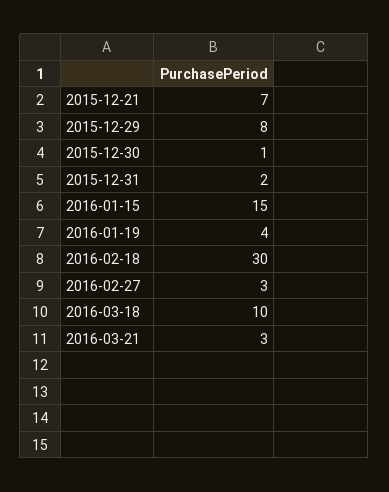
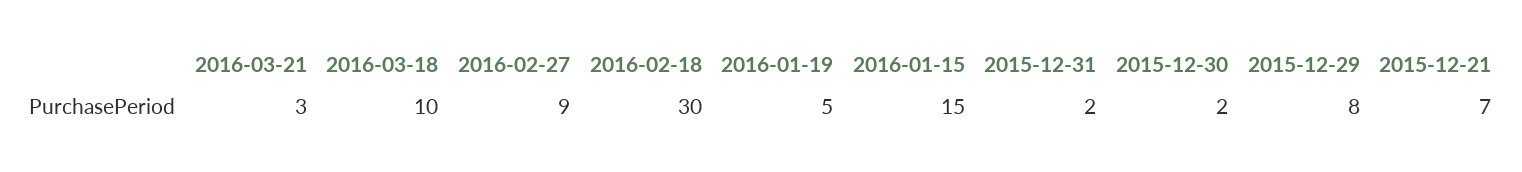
  {
    "2015-12-21": 7,
    "2015-12-29": 8,
-   "2015-12-30": 1,
+   "2015-12-30": 2,
    "2015-12-31": 2,
    "2016-01-15": 15,
-   "2016-01-19": 4,
+   "2016-01-19": 5,
    "2016-02-18": 30,
-   "2016-02-27": 3,
+   "2016-02-27": 9,
    "2016-03-18": 10,
    "2016-03-21": 3
  }

